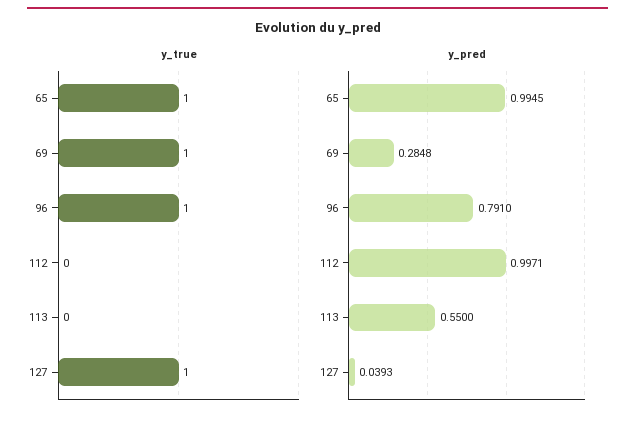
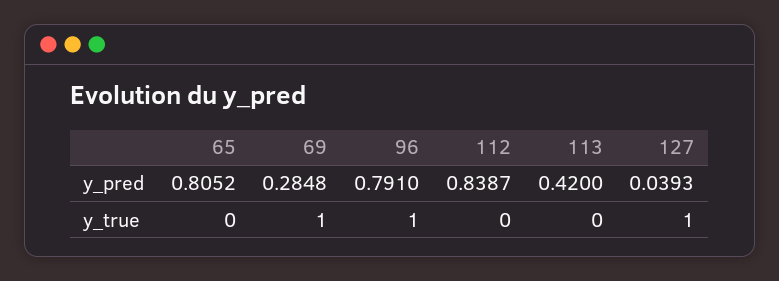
  {
    "y_true": {
-     "65": 1,
+     "65": 0,
      "69": 1,
      "96": 1,
      "112": 0,
      "113": 0,
      "127": 1
    },
    "y_pred": {
-     "65": 0.9945,
+     "65": 0.8052,
      "69": 0.2848,
      "96": 0.791,
-     "112": 0.9971,
+     "112": 0.8387,
-     "113": 0.55,
+     "113": 0.42,
      "127": 0.0393
    }
  }

